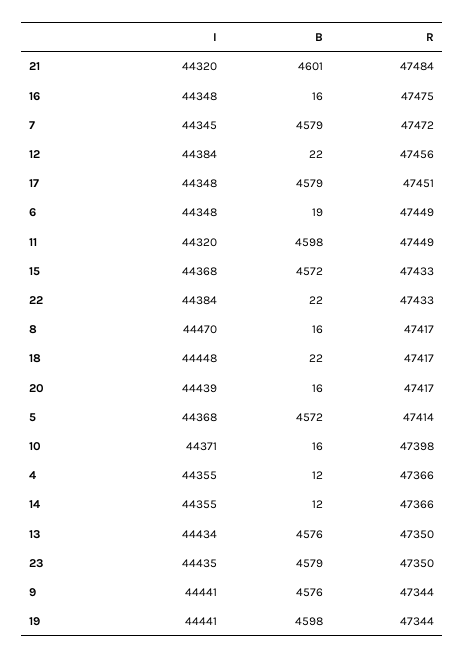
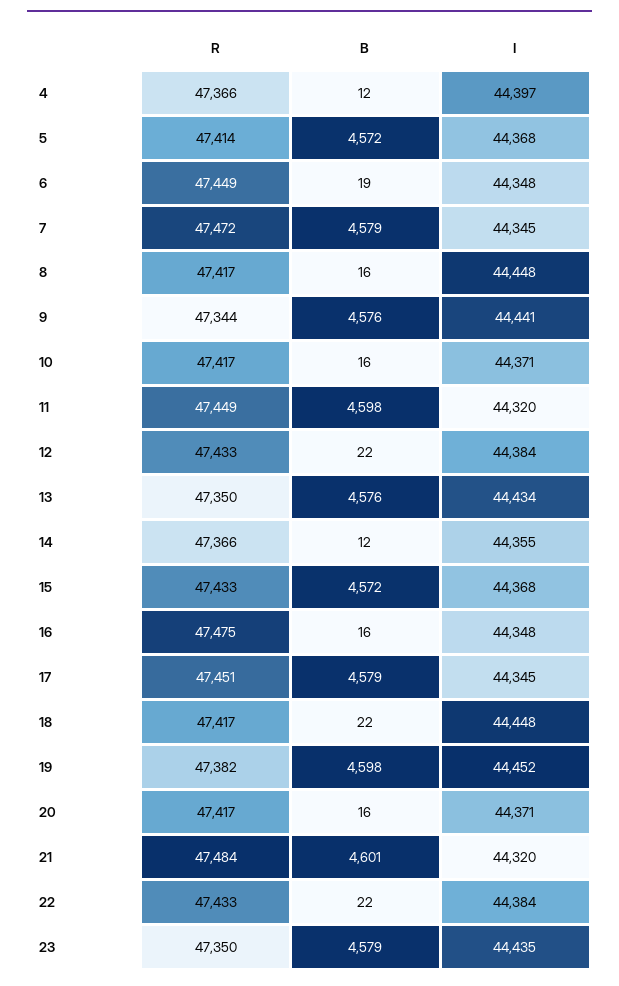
  {
    "I": {
      "21": 44320,
      "16": 44348,
      "7": 44345,
      "12": 44384,
-     "17": 44348,
+     "17": 44345,
      "6": 44348,
      "11": 44320,
      "15": 44368,
      "22": 44384,
-     "8": 44470,
+     "8": 44448,
      "18": 44448,
-     "20": 44439,
+     "20": 44371,
      "5": 44368,
      "10": 44371,
-     "4": 44355,
+     "4": 44397,
      "14": 44355,
      "13": 44434,
      "23": 44435,
      "9": 44441,
-     "19": 44441
+     "19": 44452
    },
    "B": {
      "21": 4601,
      "16": 16,
      "7": 4579,
      "12": 22,
      "17": 4579,
      "6": 19,
      "11": 4598,
      "15": 4572,
      "22": 22,
      "8": 16,
      "18": 22,
      "20": 16,
      "5": 4572,
      "10": 16,
      "4": 12,
      "14": 12,
      "13": 4576,
      "23": 4579,
      "9": 4576,
      "19": 4598
    },
    "R": {
      "21": 47484,
      "16": 47475,
      "7": 47472,
-     "12": 47456,
+     "12": 47433,
      "17": 47451,
      "6": 47449,
      "11": 47449,
      "15": 47433,
      "22": 47433,
      "8": 47417,
      "18": 47417,
      "20": 47417,
      "5": 47414,
-     "10": 47398,
+     "10": 47417,
      "4": 47366,
      "14": 47366,
      "13": 47350,
      "23": 47350,
      "9": 47344,
-     "19": 47344
+     "19": 47382
    }
  }

